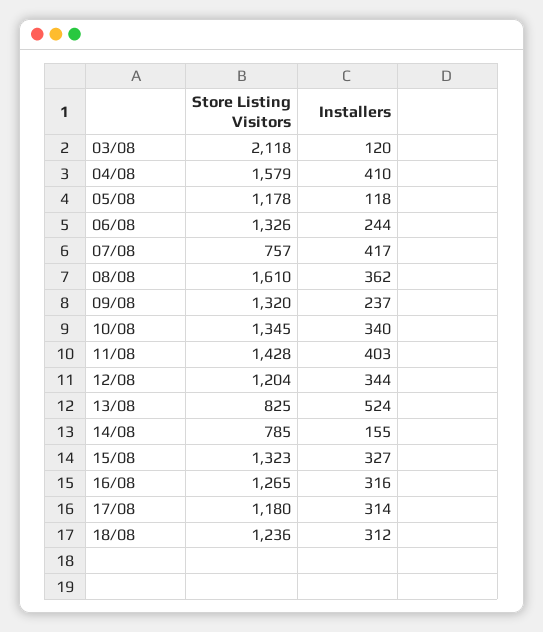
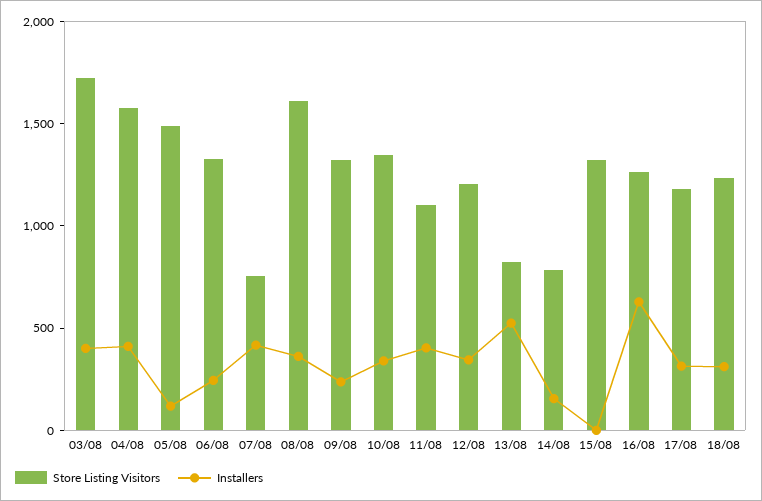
  {
    "Store Listing Visitors": {
-     "03/08": 2118,
+     "03/08": 1700,
      "04/08": 1579,
-     "05/08": 1178,
+     "05/08": 1500,
      "06/08": 1326,
      "07/08": 757,
      "08/08": 1610,
      "09/08": 1320,
      "10/08": 1345,
-     "11/08": 1428,
+     "11/08": 1100,
      "12/08": 1204,
      "13/08": 825,
      "14/08": 785,
      "15/08": 1323,
      "16/08": 1265,
      "17/08": 1180,
      "18/08": 1236
    },
    "Installers": {
-     "03/08": 120,
+     "03/08": 400,
      "04/08": 410,
      "05/08": 118,
      "06/08": 244,
      "07/08": 417,
      "08/08": 362,
      "09/08": 237,
      "10/08": 340,
      "11/08": 403,
      "12/08": 344,
      "13/08": 524,
      "14/08": 155,
-     "15/08": 327,
+     "15/08": 0,
-     "16/08": 316,
+     "16/08": 600,
      "17/08": 314,
      "18/08": 312
    }
  }

